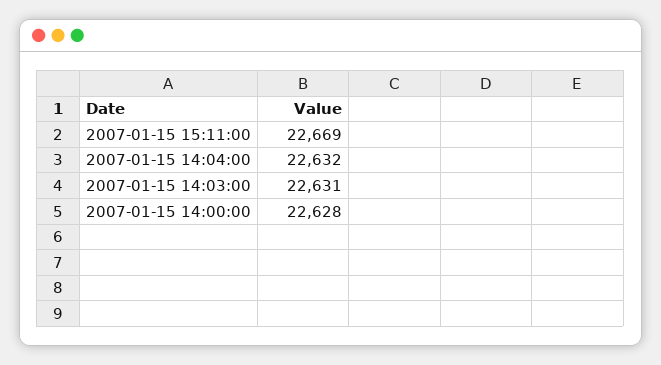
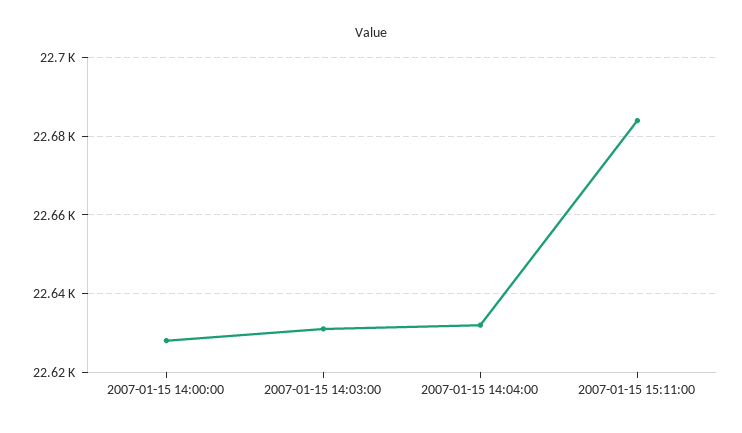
  {
-   "2007-01-15 15:11:00": 22669,
+   "2007-01-15 15:11:00": 22685,
    "2007-01-15 14:04:00": 22632,
    "2007-01-15 14:03:00": 22631,
    "2007-01-15 14:00:00": 22628
  }

